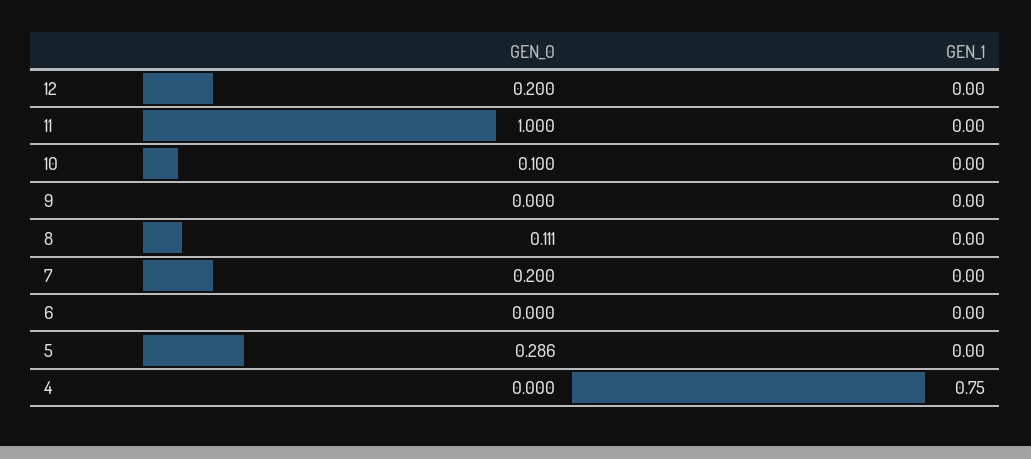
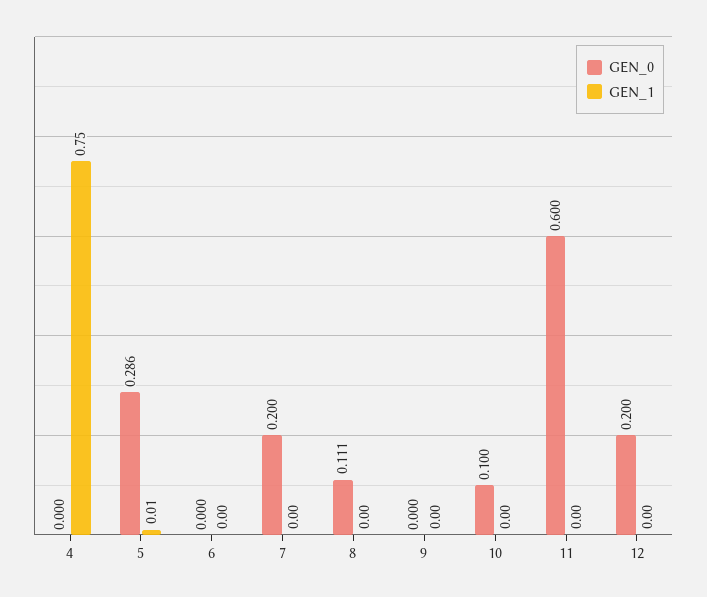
  {
    "GEN_0": {
      "12": 0.2,
-     "11": 1,
+     "11": 0.6,
      "10": 0.1,
      "9": 0,
      "8": 0.111,
      "7": 0.2,
      "6": 0,
      "5": 0.286,
      "4": 0
    },
    "GEN_1": {
      "12": 0,
      "11": 0,
      "10": 0,
      "9": 0,
      "8": 0,
      "7": 0,
      "6": 0,
-     "5": 0,
+     "5": 0.01,
      "4": 0.75
    }
  }

